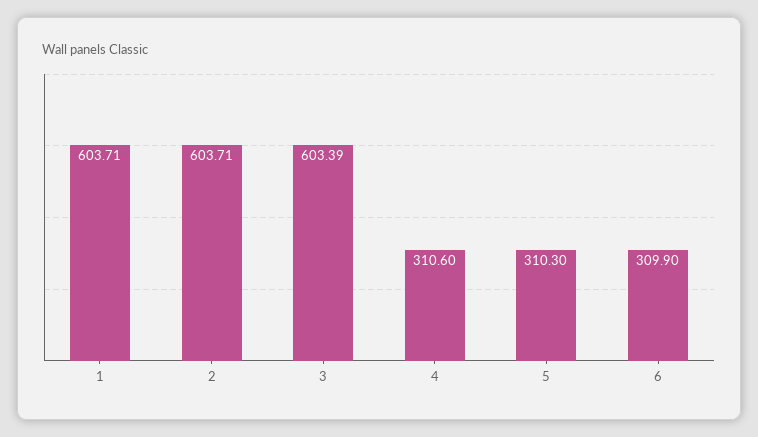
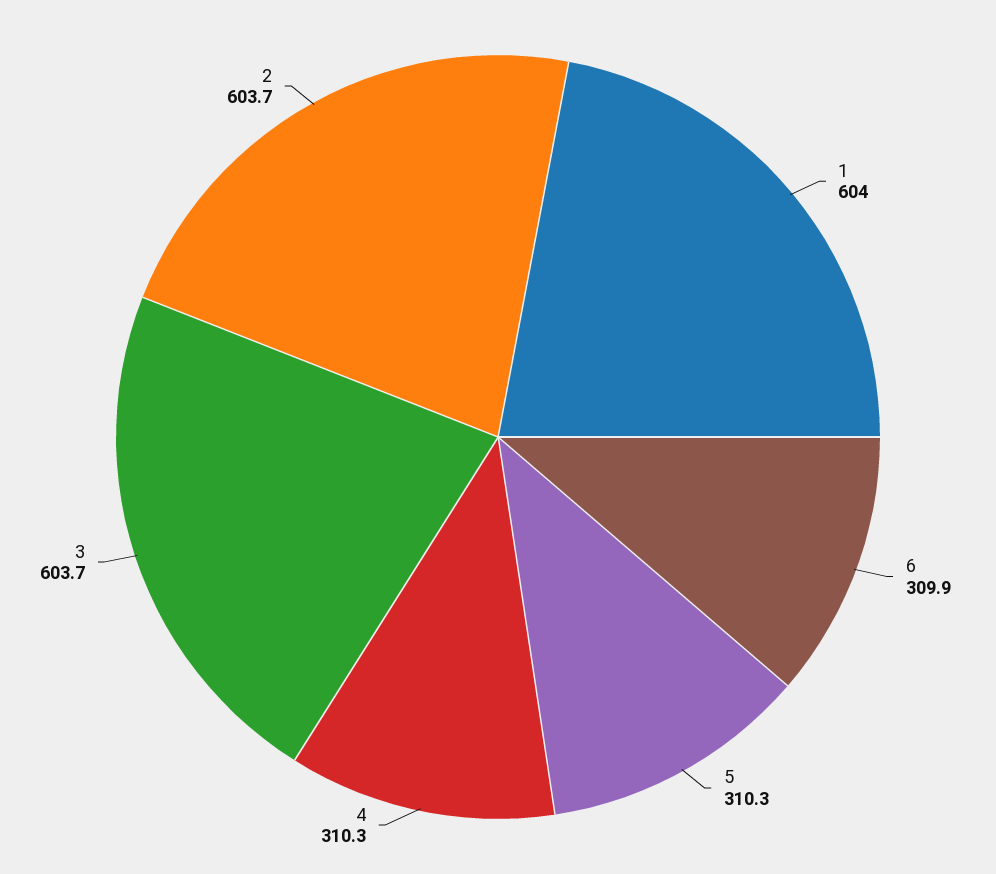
  {
-   "1": 603.71,
+   "1": 604,
    "2": 603.71,
-   "3": 603.39,
+   "3": 603.7,
-   "4": 310.6,
+   "4": 310.3,
    "5": 310.3,
    "6": 309.9
  }

